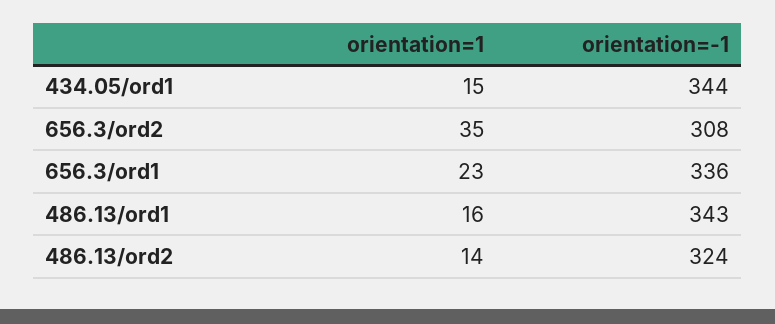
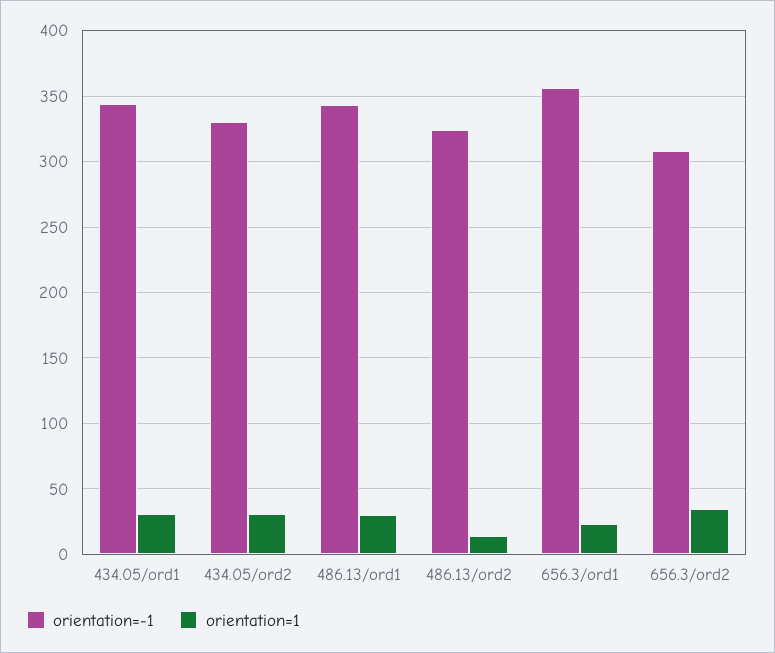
  {
    "orientation=1": {
-     "434.05/ord1": 15,
+     "434.05/ord1": 30,
      "656.3/ord2": 35,
      "656.3/ord1": 23,
-     "486.13/ord1": 16,
+     "486.13/ord1": 30,
-     "486.13/ord2": 14
+     "486.13/ord2": 14,
+     "434.05/ord2": 30
    },
    "orientation=-1": {
      "434.05/ord1": 344,
      "656.3/ord2": 308,
-     "656.3/ord1": 336,
+     "656.3/ord1": 355,
      "486.13/ord1": 343,
-     "486.13/ord2": 324
+     "486.13/ord2": 324,
+     "434.05/ord2": 330
    }
  }

